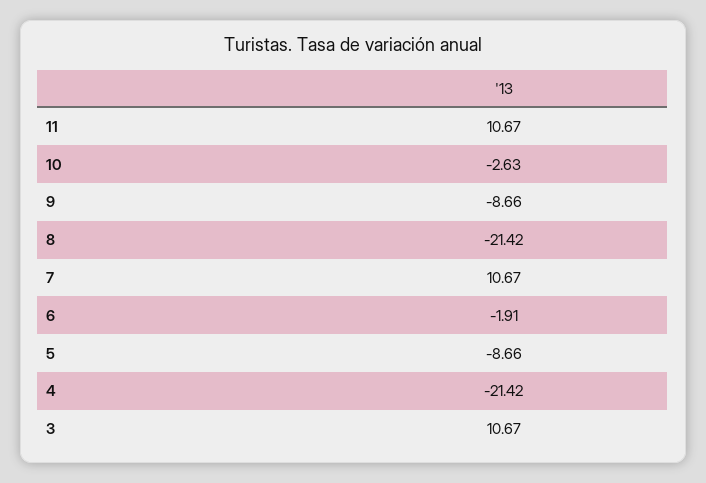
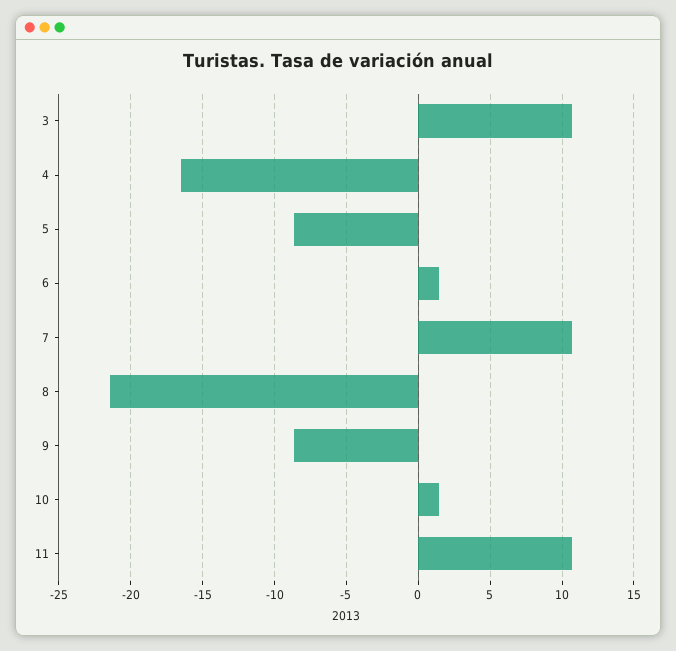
  {
    "11": 10.67,
-   "10": -2.63,
+   "10": 1.5,
    "9": -8.66,
    "8": -21.42,
    "7": 10.67,
-   "6": -1.91,
+   "6": 1.5,
    "5": -8.66,
-   "4": -21.42,
+   "4": -16.5,
    "3": 10.67
  }

